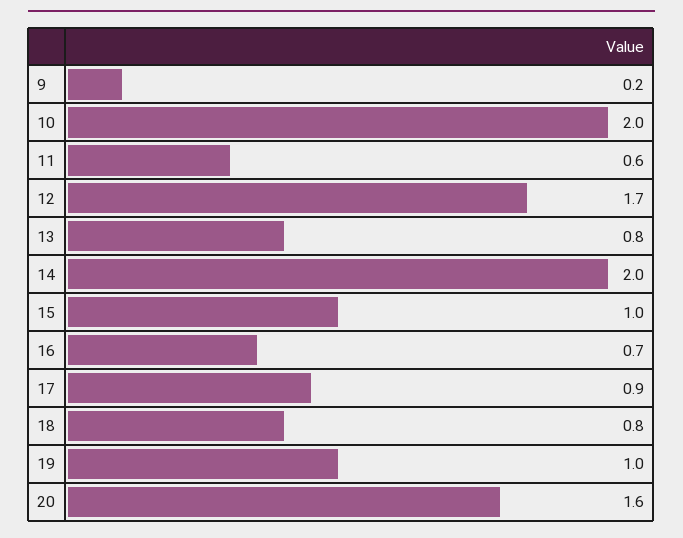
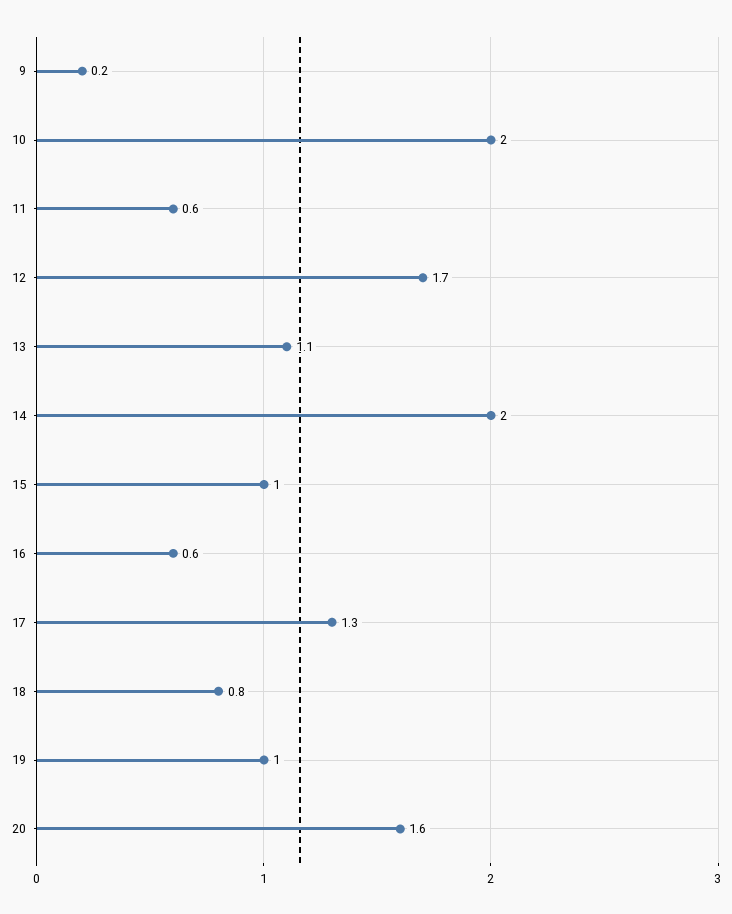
  {
    "9": 0.2,
    "10": 2,
    "11": 0.6,
    "12": 1.7,
-   "13": 0.8,
+   "13": 1.1,
    "14": 2,
    "15": 1,
-   "16": 0.7,
+   "16": 0.6,
-   "17": 0.9,
+   "17": 1.3,
    "18": 0.8,
    "19": 1,
    "20": 1.6
  }

